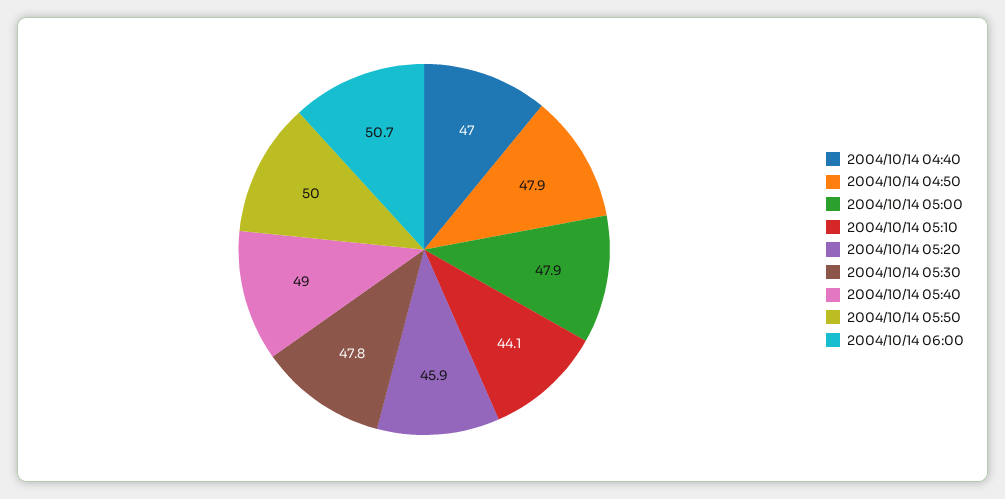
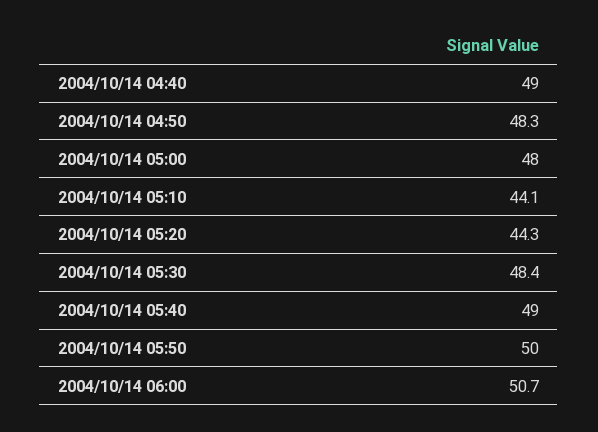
  {
-   "2004/10/14 04:40": 47,
+   "2004/10/14 04:40": 49,
-   "2004/10/14 04:50": 47.9,
+   "2004/10/14 04:50": 48.3,
-   "2004/10/14 05:00": 47.9,
+   "2004/10/14 05:00": 48,
    "2004/10/14 05:10": 44.1,
-   "2004/10/14 05:20": 45.9,
+   "2004/10/14 05:20": 44.3,
-   "2004/10/14 05:30": 47.8,
+   "2004/10/14 05:30": 48.4,
    "2004/10/14 05:40": 49,
    "2004/10/14 05:50": 50,
    "2004/10/14 06:00": 50.7
  }

